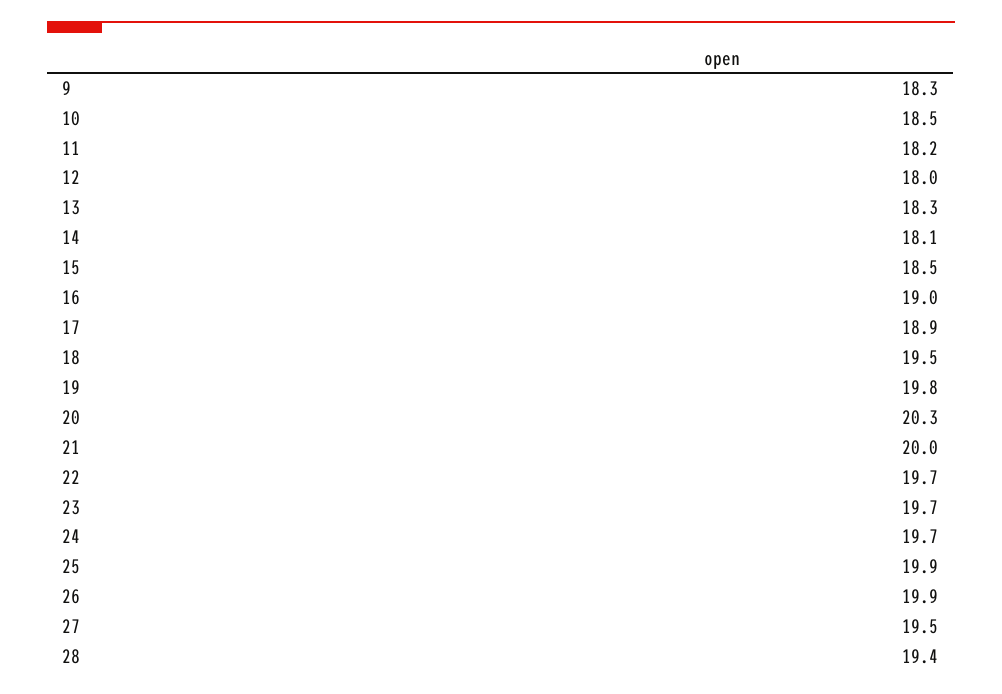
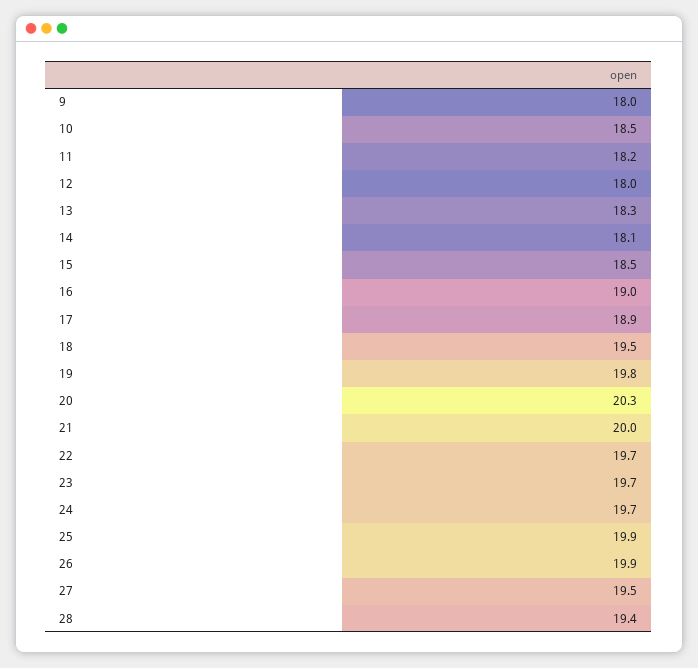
  {
-   "9": 18.3,
+   "9": 18,
    "10": 18.5,
    "11": 18.2,
    "12": 18,
    "13": 18.3,
    "14": 18.1,
    "15": 18.5,
    "16": 19,
    "17": 18.9,
    "18": 19.5,
    "19": 19.8,
    "20": 20.3,
    "21": 20,
    "22": 19.7,
    "23": 19.7,
    "24": 19.7,
    "25": 19.9,
    "26": 19.9,
    "27": 19.5,
    "28": 19.4
  }

